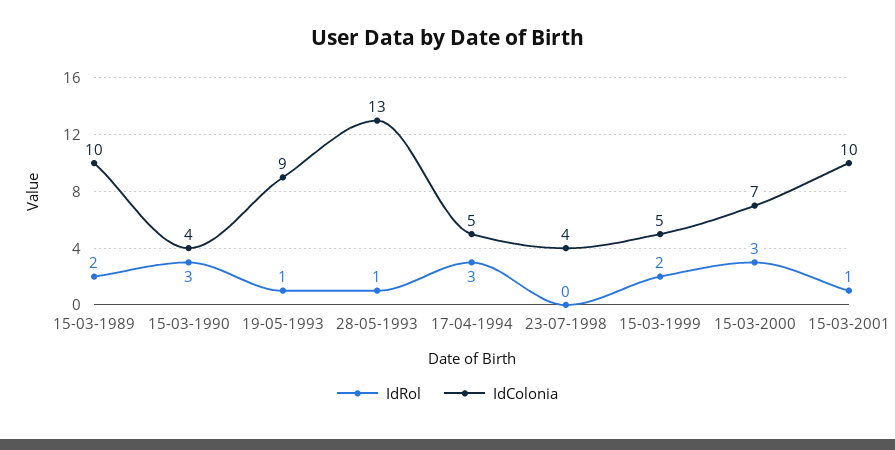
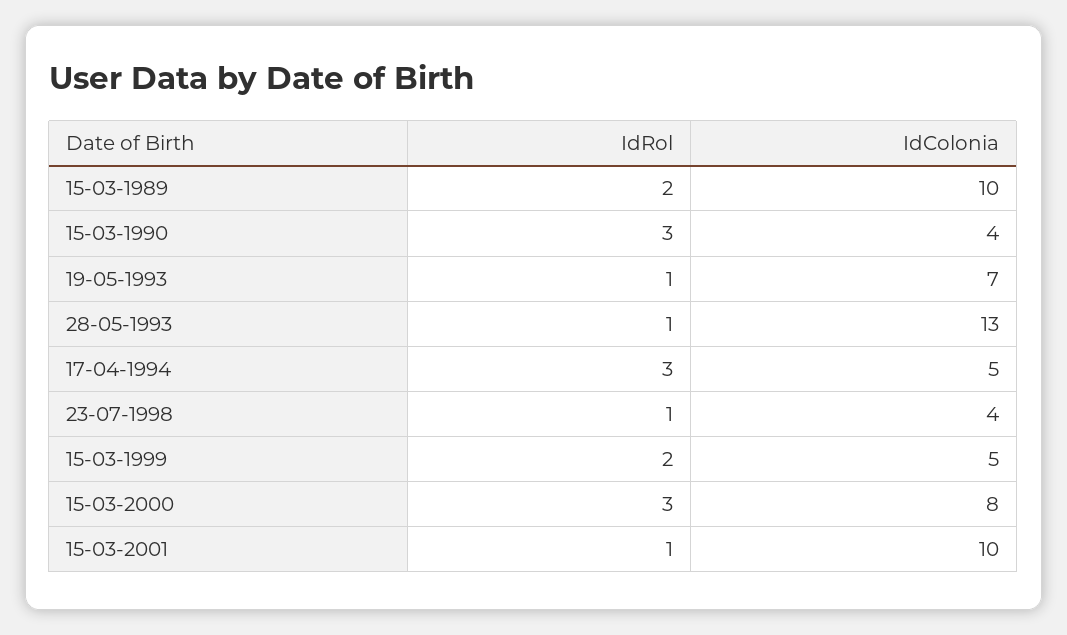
  {
    "IdRol": {
      "15-03-1989": 2,
      "15-03-1990": 3,
      "19-05-1993": 1,
      "28-05-1993": 1,
      "17-04-1994": 3,
-     "23-07-1998": 0,
+     "23-07-1998": 1,
      "15-03-1999": 2,
      "15-03-2000": 3,
      "15-03-2001": 1
    },
    "IdColonia": {
      "15-03-1989": 10,
      "15-03-1990": 4,
-     "19-05-1993": 9,
+     "19-05-1993": 7,
      "28-05-1993": 13,
      "17-04-1994": 5,
      "23-07-1998": 4,
      "15-03-1999": 5,
-     "15-03-2000": 7,
+     "15-03-2000": 8,
      "15-03-2001": 10
    }
  }

